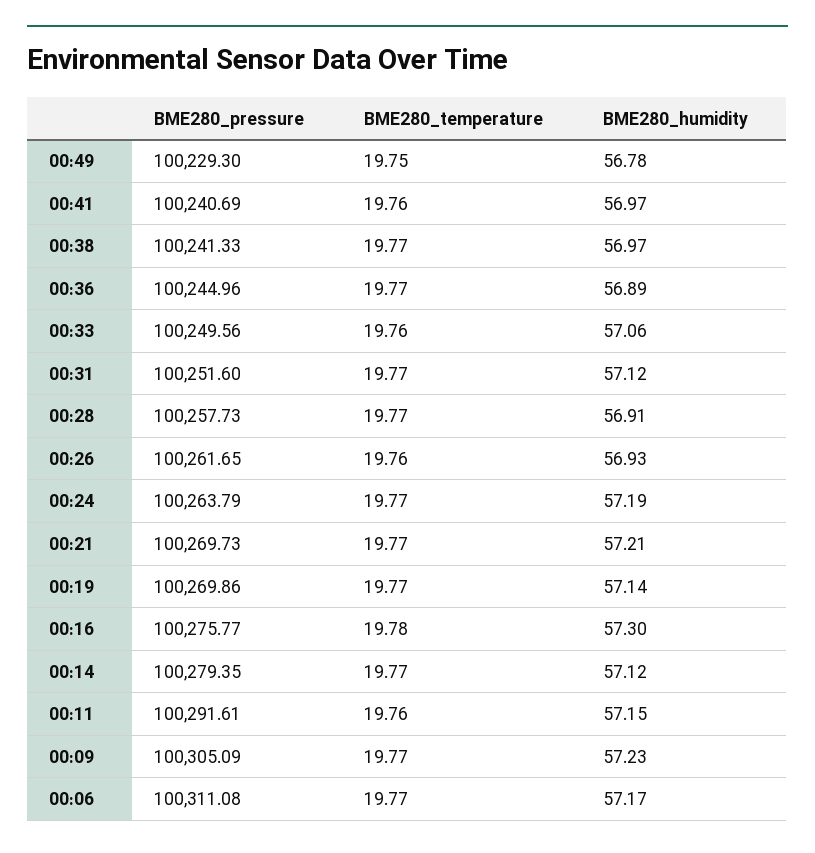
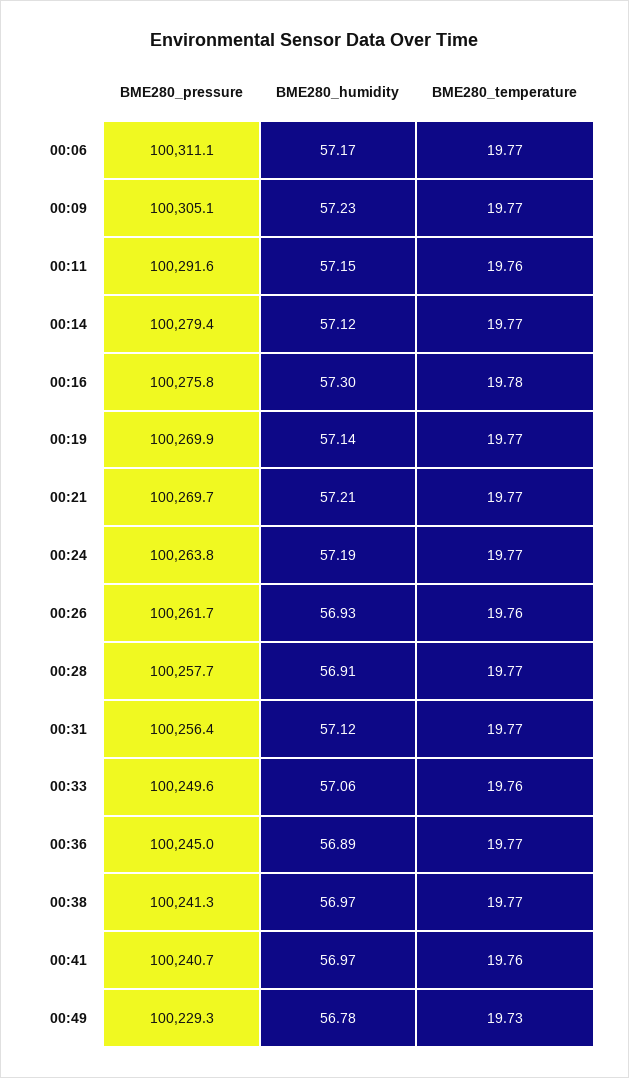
  {
    "BME280_pressure": {
      "00:49": 100229.3,
      "00:41": 100240.69,
      "00:38": 100241.33,
      "00:36": 100244.96,
      "00:33": 100249.56,
-     "00:31": 100251.6,
+     "00:31": 100256.4,
      "00:28": 100257.73,
      "00:26": 100261.65,
      "00:24": 100263.79,
      "00:21": 100269.73,
      "00:19": 100269.86,
      "00:16": 100275.77,
      "00:14": 100279.35,
      "00:11": 100291.61,
      "00:09": 100305.09,
      "00:06": 100311.08
    },
    "BME280_temperature": {
-     "00:49": 19.75,
+     "00:49": 19.73,
      "00:41": 19.76,
      "00:38": 19.77,
      "00:36": 19.77,
      "00:33": 19.76,
      "00:31": 19.77,
      "00:28": 19.77,
      "00:26": 19.76,
      "00:24": 19.77,
      "00:21": 19.77,
      "00:19": 19.77,
      "00:16": 19.78,
      "00:14": 19.77,
      "00:11": 19.76,
      "00:09": 19.77,
      "00:06": 19.77
    },
    "BME280_humidity": {
      "00:49": 56.78,
      "00:41": 56.97,
      "00:38": 56.97,
      "00:36": 56.89,
      "00:33": 57.06,
      "00:31": 57.12,
      "00:28": 56.91,
      "00:26": 56.93,
      "00:24": 57.19,
      "00:21": 57.21,
      "00:19": 57.14,
      "00:16": 57.3,
      "00:14": 57.12,
      "00:11": 57.15,
      "00:09": 57.23,
      "00:06": 57.17
    }
  }

